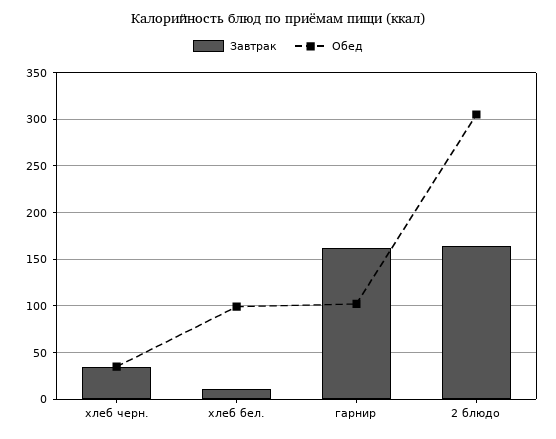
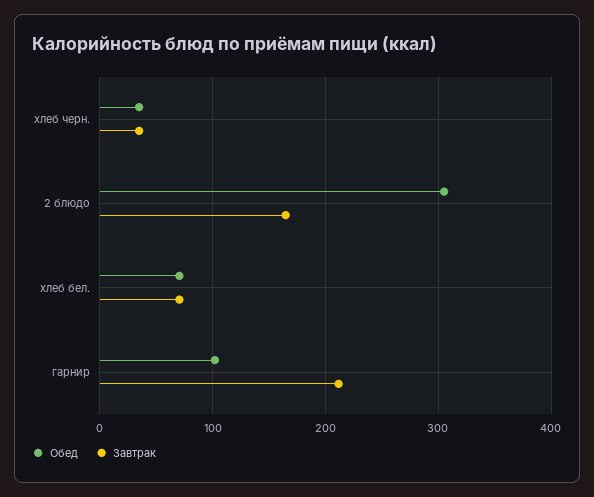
  {
    "Завтрак": {
      "хлеб черн.": 30,
-     "хлеб бел.": 10,
+     "хлеб бел.": 70,
-     "гарнир": 160,
+     "гарнир": 210,
      "2 блюдо": 160
    },
    "Обед": {
      "хлеб черн.": 30,
-     "хлеб бел.": 100,
+     "хлеб бел.": 70,
      "гарнир": 100,
      "2 блюдо": 310
    }
  }

